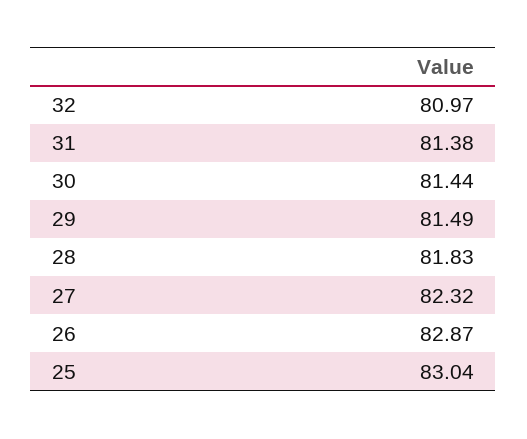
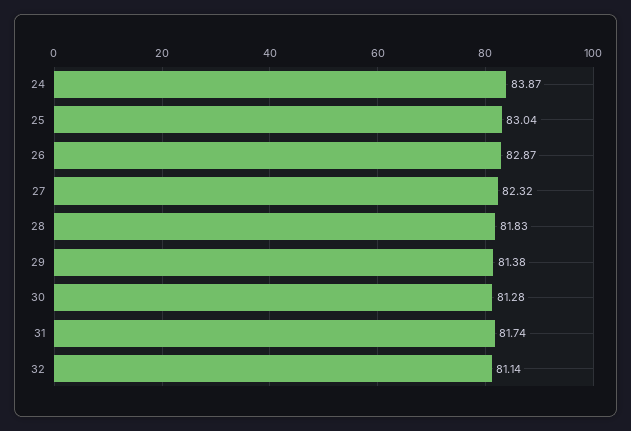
  {
-   "32": 80.97,
+   "32": 81.14,
-   "31": 81.38,
+   "31": 81.74,
-   "30": 81.44,
+   "30": 81.28,
-   "29": 81.49,
+   "29": 81.38,
    "28": 81.83,
    "27": 82.32,
    "26": 82.87,
-   "25": 83.04
+   "25": 83.04,
+   "24": 83.87
  }

